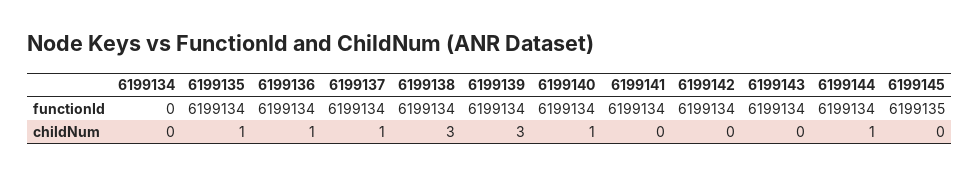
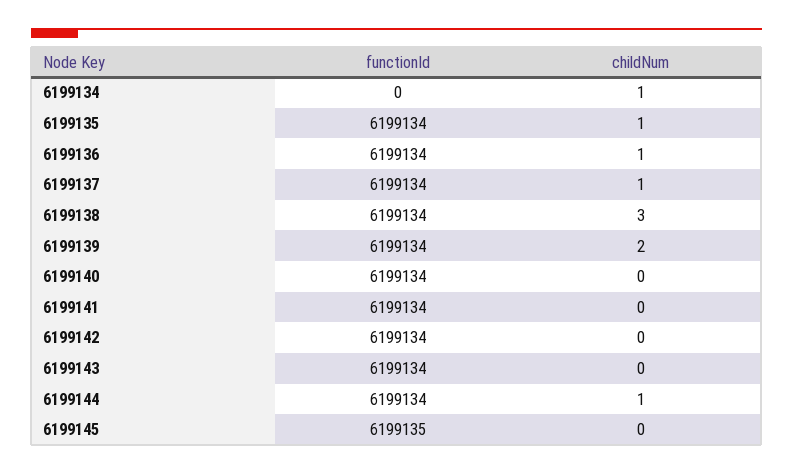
  {
    "6199134": {
      "functionId": 0,
-     "childNum": 0
+     "childNum": 1
    },
    "6199135": {
      "functionId": 6199134,
      "childNum": 1
    },
    "6199136": {
      "functionId": 6199134,
      "childNum": 1
    },
    "6199137": {
      "functionId": 6199134,
      "childNum": 1
    },
    "6199138": {
      "functionId": 6199134,
      "childNum": 3
    },
    "6199139": {
      "functionId": 6199134,
-     "childNum": 3
+     "childNum": 2
    },
    "6199140": {
      "functionId": 6199134,
-     "childNum": 1
+     "childNum": 0
    },
    "6199141": {
      "functionId": 6199134,
      "childNum": 0
    },
    "6199142": {
      "functionId": 6199134,
      "childNum": 0
    },
    "6199143": {
      "functionId": 6199134,
      "childNum": 0
    },
    "6199144": {
      "functionId": 6199134,
      "childNum": 1
    },
    "6199145": {
      "functionId": 6199135,
      "childNum": 0
    }
  }

